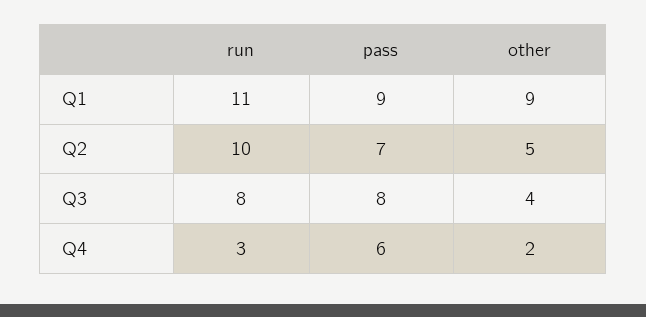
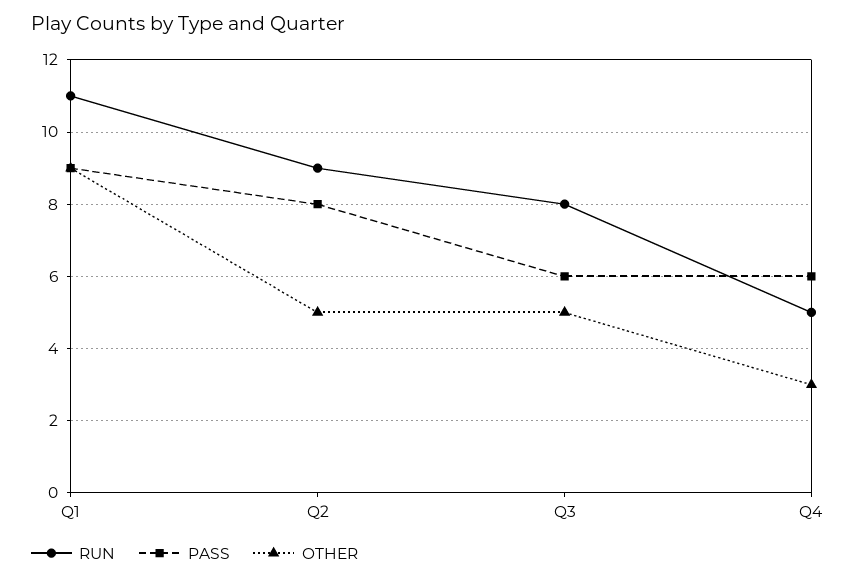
  {
    "run": {
      "Q1": 11,
-     "Q2": 10,
+     "Q2": 9,
      "Q3": 8,
-     "Q4": 3
+     "Q4": 5
    },
    "pass": {
      "Q1": 9,
-     "Q2": 7,
+     "Q2": 8,
-     "Q3": 8,
+     "Q3": 6,
      "Q4": 6
    },
    "other": {
      "Q1": 9,
      "Q2": 5,
-     "Q3": 4,
+     "Q3": 5,
-     "Q4": 2
+     "Q4": 3
    }
  }

